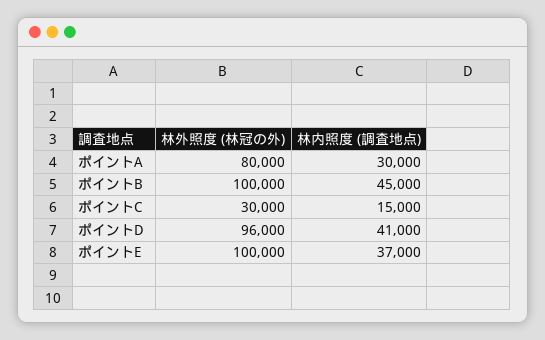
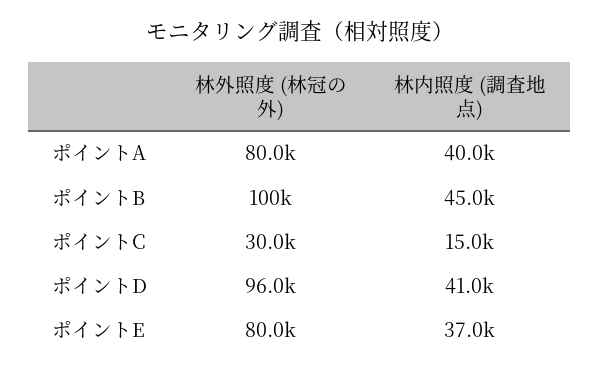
  {
    "林外照度 (林冠の外)": {
      "ポイントA": 80000,
      "ポイントB": 100000,
      "ポイントC": 30000,
      "ポイントD": 96000,
-     "ポイントE": 100000
+     "ポイントE": 80000
    },
    "林内照度 (調査地点)": {
-     "ポイントA": 30000,
+     "ポイントA": 40000,
      "ポイントB": 45000,
      "ポイントC": 15000,
      "ポイントD": 41000,
      "ポイントE": 37000
    }
  }

